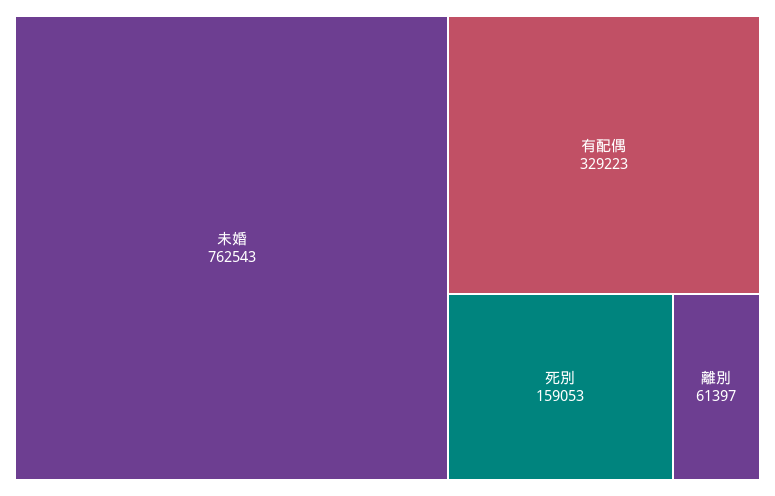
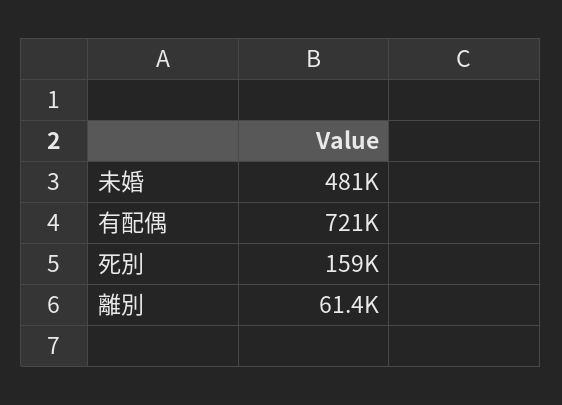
  {
-   "未婚": 762543,
+   "未婚": 481000,
-   "有配偶": 329223,
+   "有配偶": 721000,
    "死別": 159053,
    "離別": 61397
  }

